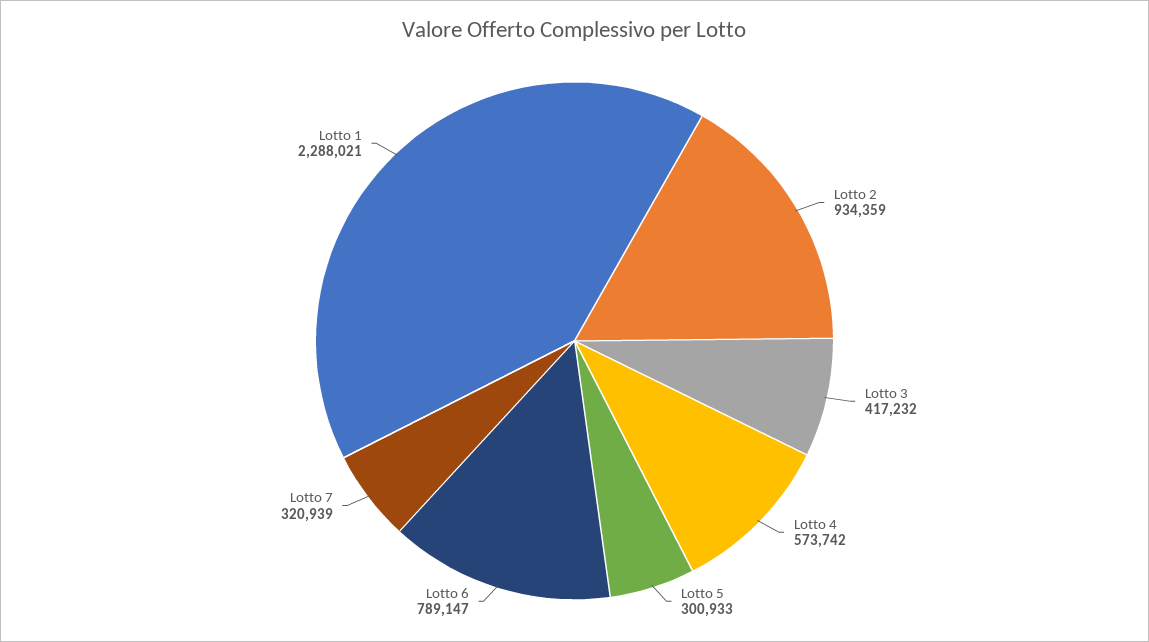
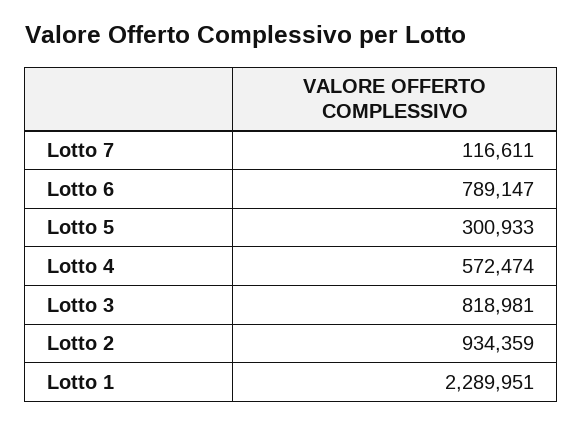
  {
    "Lotto 2": 934359,
-   "Lotto 3": 417232,
+   "Lotto 3": 818981,
-   "Lotto 4": 573742,
+   "Lotto 4": 572474,
    "Lotto 5": 300933,
    "Lotto 6": 789147,
-   "Lotto 7": 320939,
+   "Lotto 7": 116611,
-   "Lotto 1": 2288021
+   "Lotto 1": 2289951
  }

